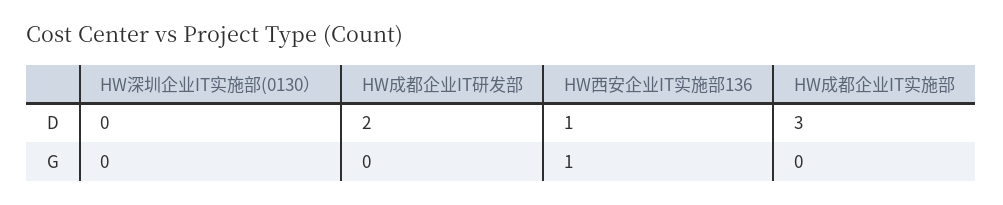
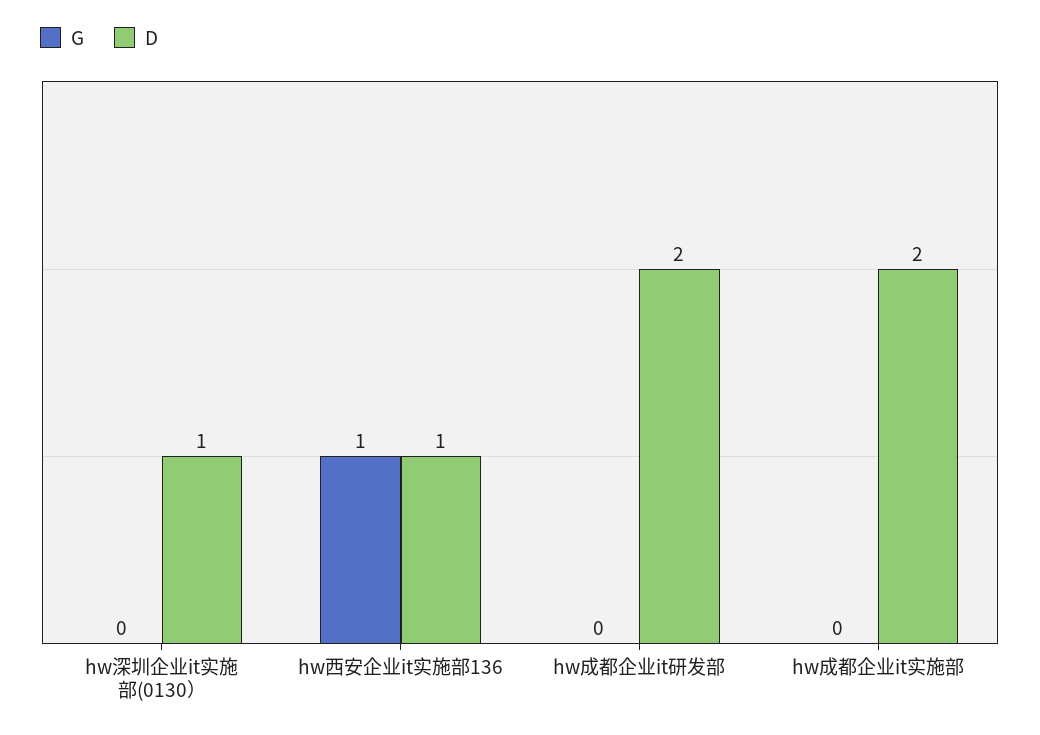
  {
    "D": {
-     "HW深圳企业IT实施部(0130）": 0,
+     "HW深圳企业IT实施部(0130）": 1,
      "HW成都企业IT研发部": 2,
      "HW西安企业IT实施部136": 1,
-     "HW成都企业IT实施部": 3
+     "HW成都企业IT实施部": 2
    },
    "G": {
      "HW深圳企业IT实施部(0130）": 0,
      "HW成都企业IT研发部": 0,
      "HW西安企业IT实施部136": 1,
      "HW成都企业IT实施部": 0
    }
  }

